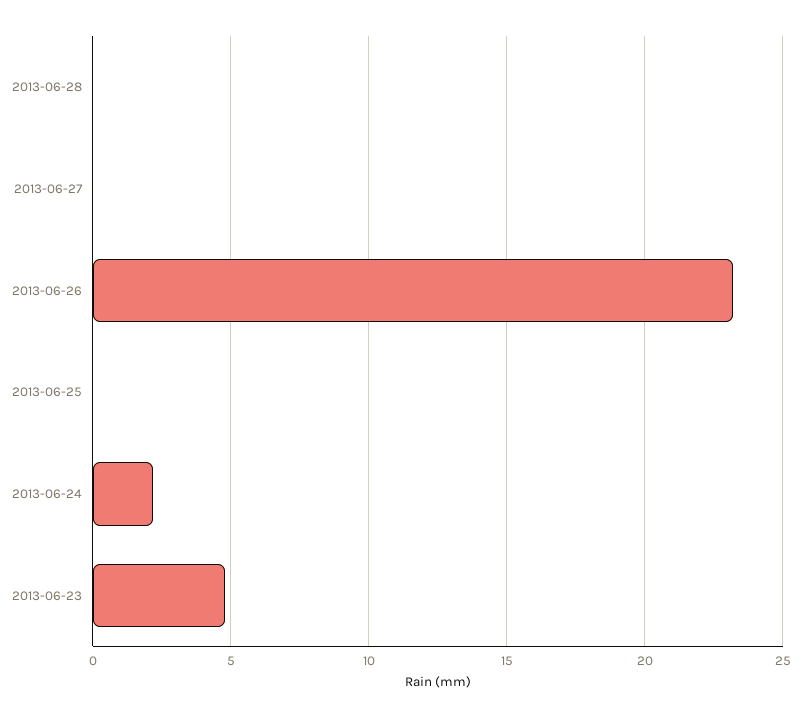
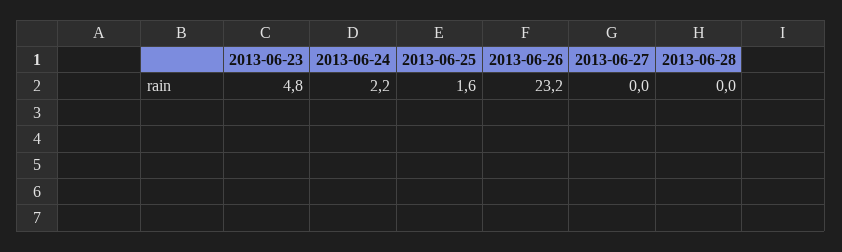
  {
    "2013-06-28": 0,
    "2013-06-27": 0,
    "2013-06-26": 23.2,
-   "2013-06-25": 0,
+   "2013-06-25": 1.6,
    "2013-06-24": 2.2,
    "2013-06-23": 4.8
  }

